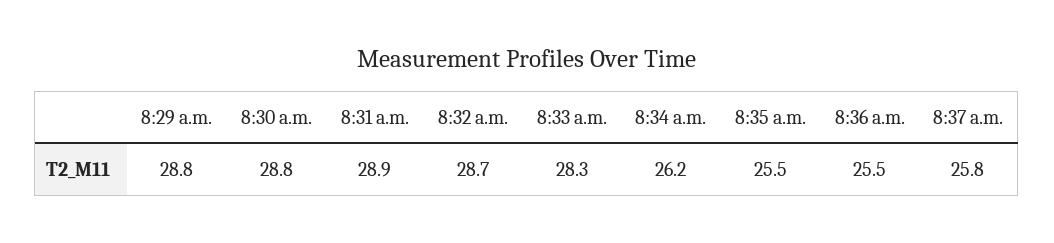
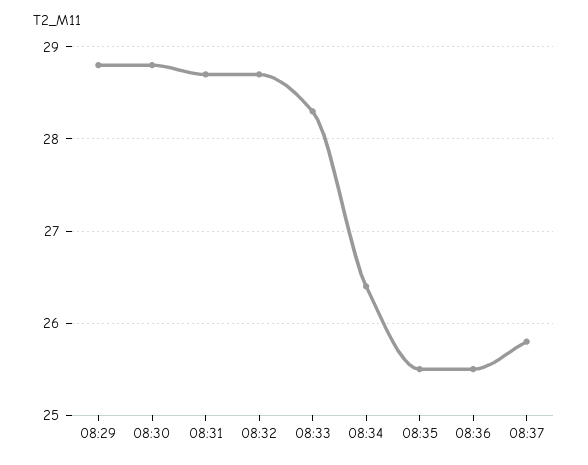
  {
    "8:29 a.m.": 28.8,
    "8:30 a.m.": 28.8,
-   "8:31 a.m.": 28.9,
+   "8:31 a.m.": 28.7,
    "8:32 a.m.": 28.7,
    "8:33 a.m.": 28.3,
-   "8:34 a.m.": 26.2,
+   "8:34 a.m.": 26.4,
    "8:35 a.m.": 25.5,
    "8:36 a.m.": 25.5,
    "8:37 a.m.": 25.8
  }

